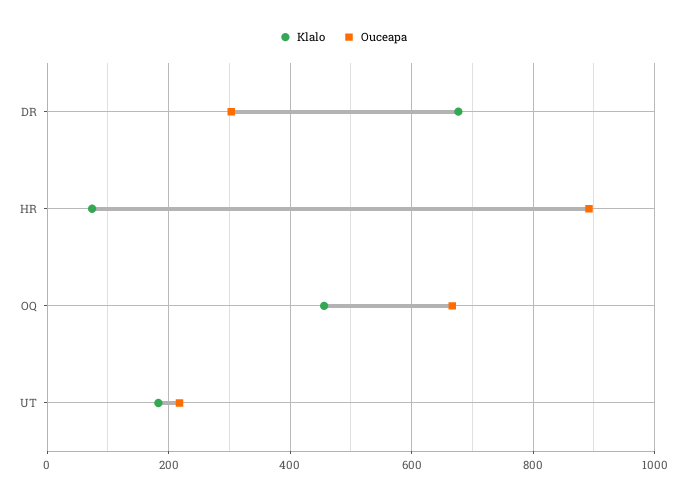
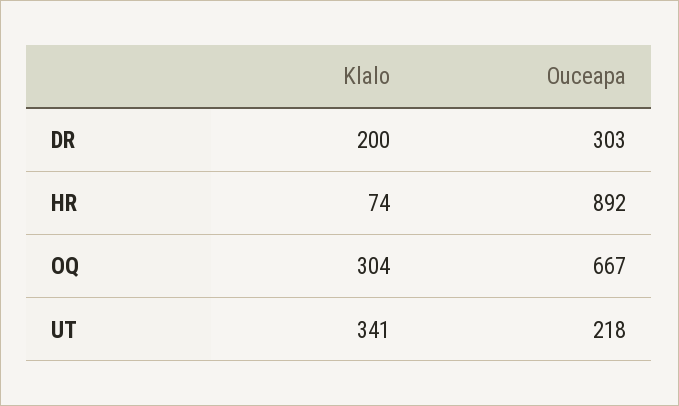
  {
    "Klalo": {
-     "DR": 680,
+     "DR": 200,
      "HR": 74,
-     "OQ": 460,
+     "OQ": 304,
-     "UT": 180
+     "UT": 341
    },
    "Ouceapa": {
      "DR": 303,
      "HR": 892,
      "OQ": 667,
      "UT": 218
    }
  }

